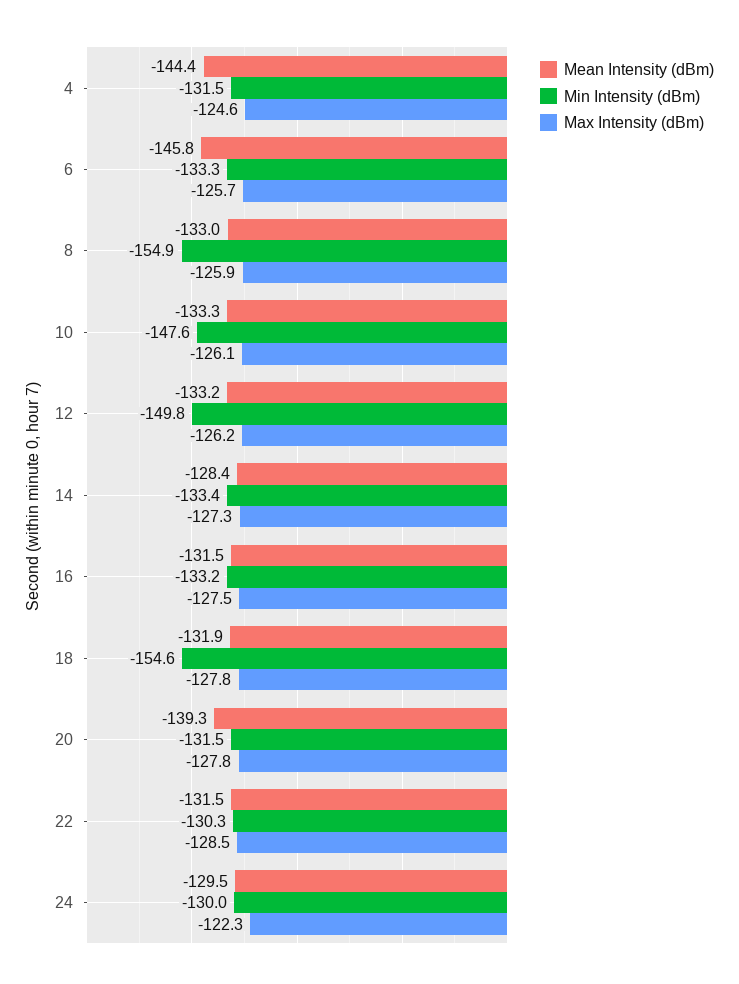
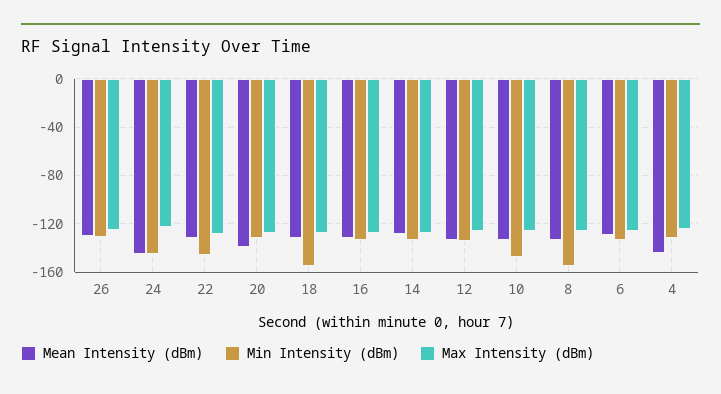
  {
    "Mean Intensity (dBm)": {
      "4": -144.4,
-     "6": -145.8,
+     "6": -130,
      "8": -133,
      "10": -133.3,
      "12": -133.2,
      "14": -128.4,
      "16": -131.5,
      "18": -131.9,
      "20": -139.3,
      "22": -131.5,
-     "24": -129.5
+     "24": -145,
+     "26": -130
    },
    "Min Intensity (dBm)": {
      "4": -131.5,
      "6": -133.3,
      "8": -154.9,
      "10": -147.6,
-     "12": -149.8,
+     "12": -135,
      "14": -133.4,
      "16": -133.2,
      "18": -154.6,
      "20": -131.5,
-     "22": -130.3,
+     "22": -145,
-     "24": -130
+     "24": -145,
+     "26": -130
    },
    "Max Intensity (dBm)": {
      "4": -124.6,
      "6": -125.7,
      "8": -125.9,
      "10": -126.1,
      "12": -126.2,
      "14": -127.3,
      "16": -127.5,
      "18": -127.8,
      "20": -127.8,
      "22": -128.5,
-     "24": -122.3
+     "24": -122.3,
+     "26": -125
    }
  }

